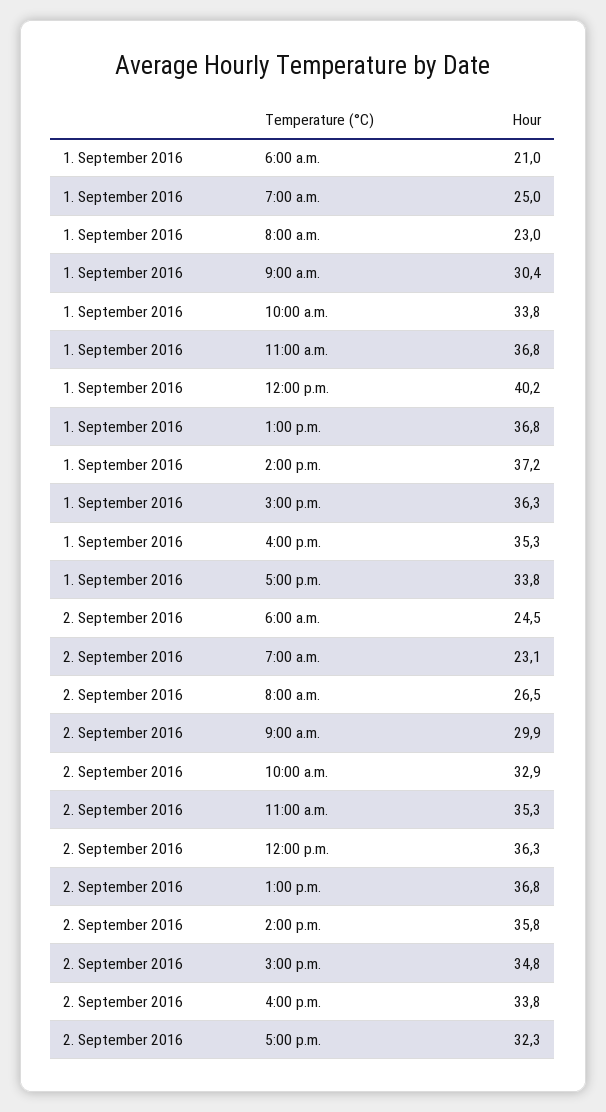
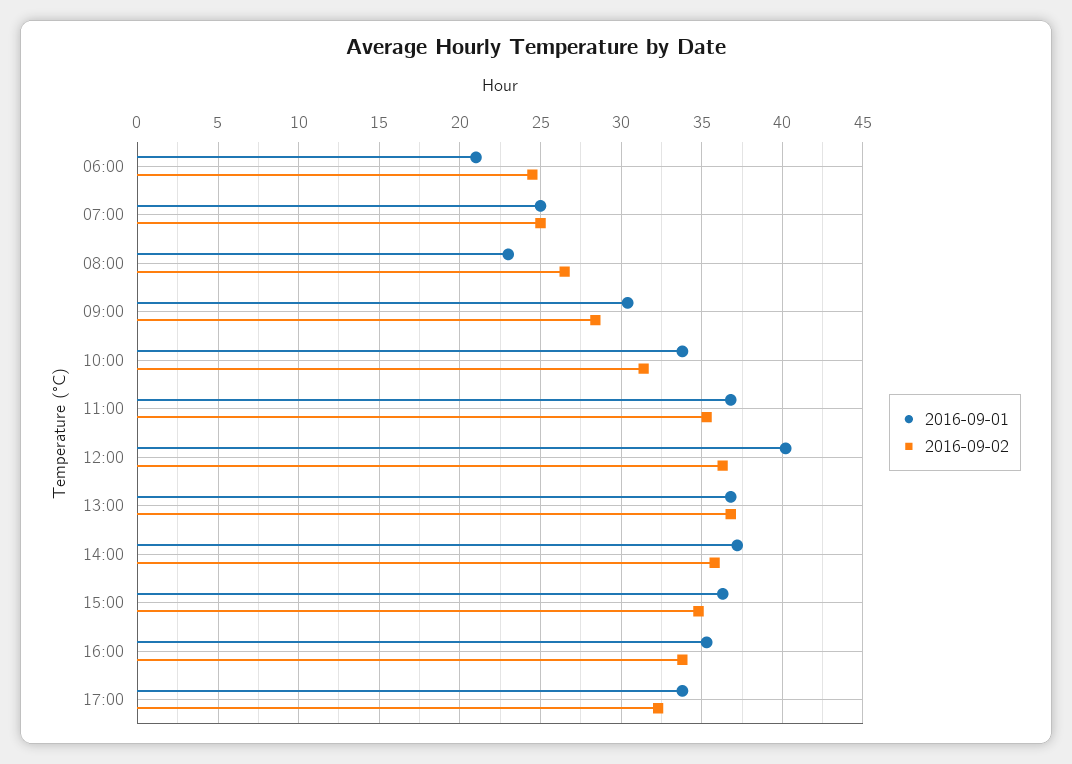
  {
    "1. September 2016": {
      "6:00 a.m.": 21,
      "7:00 a.m.": 25,
      "8:00 a.m.": 23,
      "9:00 a.m.": 30.4,
      "10:00 a.m.": 33.8,
      "11:00 a.m.": 36.8,
      "12:00 p.m.": 40.2,
      "1:00 p.m.": 36.8,
      "2:00 p.m.": 37.2,
      "3:00 p.m.": 36.3,
      "4:00 p.m.": 35.3,
      "5:00 p.m.": 33.8
    },
    "2. September 2016": {
      "6:00 a.m.": 24.5,
-     "7:00 a.m.": 23.1,
+     "7:00 a.m.": 25,
      "8:00 a.m.": 26.5,
-     "9:00 a.m.": 29.9,
+     "9:00 a.m.": 28.5,
-     "10:00 a.m.": 32.9,
+     "10:00 a.m.": 31.5,
      "11:00 a.m.": 35.3,
      "12:00 p.m.": 36.3,
      "1:00 p.m.": 36.8,
      "2:00 p.m.": 35.8,
      "3:00 p.m.": 34.8,
      "4:00 p.m.": 33.8,
      "5:00 p.m.": 32.3
    }
  }

